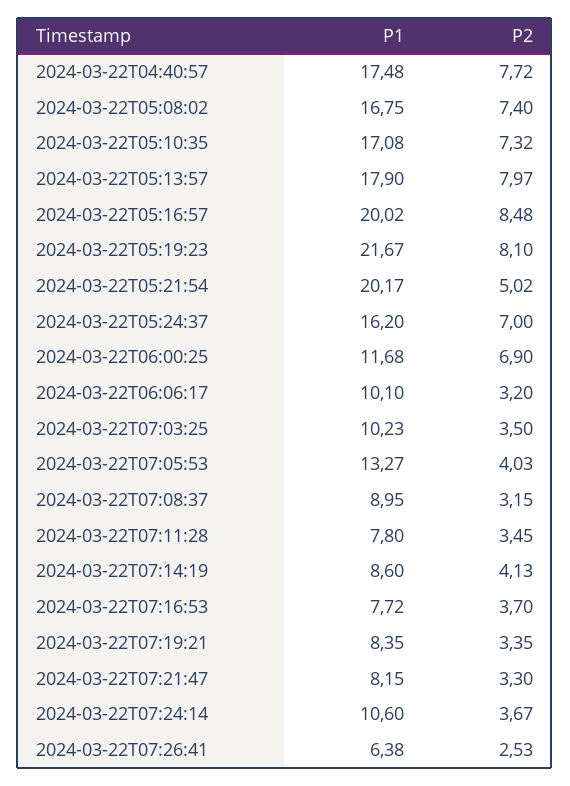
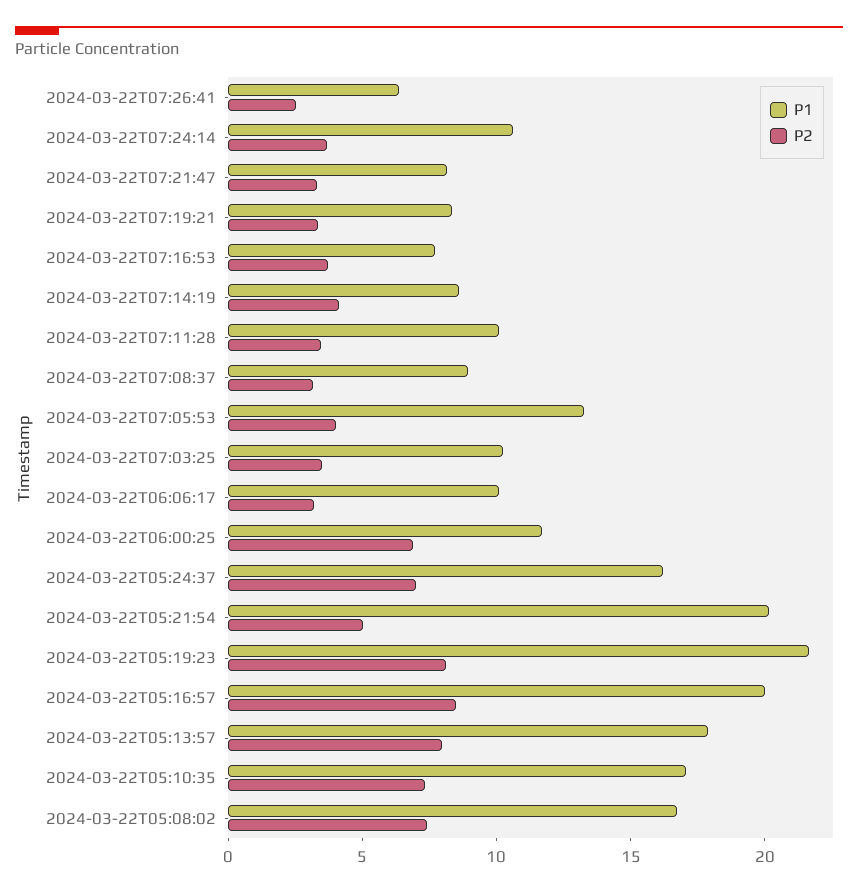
  {
    "P1": {
-     "2024-03-22T04:40:57": 17.48,
      "2024-03-22T05:08:02": 16.75,
      "2024-03-22T05:10:35": 17.08,
      "2024-03-22T05:13:57": 17.9,
      "2024-03-22T05:16:57": 20.02,
      "2024-03-22T05:19:23": 21.67,
      "2024-03-22T05:21:54": 20.17,
      "2024-03-22T05:24:37": 16.2,
      "2024-03-22T06:00:25": 11.68,
      "2024-03-22T06:06:17": 10.1,
      "2024-03-22T07:03:25": 10.23,
      "2024-03-22T07:05:53": 13.27,
      "2024-03-22T07:08:37": 8.95,
-     "2024-03-22T07:11:28": 7.8,
+     "2024-03-22T07:11:28": 10,
      "2024-03-22T07:14:19": 8.6,
      "2024-03-22T07:16:53": 7.72,
      "2024-03-22T07:19:21": 8.35,
      "2024-03-22T07:21:47": 8.15,
      "2024-03-22T07:24:14": 10.6,
      "2024-03-22T07:26:41": 6.38
    },
    "P2": {
-     "2024-03-22T04:40:57": 7.72,
      "2024-03-22T05:08:02": 7.4,
      "2024-03-22T05:10:35": 7.32,
      "2024-03-22T05:13:57": 7.97,
      "2024-03-22T05:16:57": 8.48,
      "2024-03-22T05:19:23": 8.1,
      "2024-03-22T05:21:54": 5.02,
      "2024-03-22T05:24:37": 7,
      "2024-03-22T06:00:25": 6.9,
      "2024-03-22T06:06:17": 3.2,
      "2024-03-22T07:03:25": 3.5,
      "2024-03-22T07:05:53": 4.03,
      "2024-03-22T07:08:37": 3.15,
      "2024-03-22T07:11:28": 3.45,
      "2024-03-22T07:14:19": 4.13,
      "2024-03-22T07:16:53": 3.7,
      "2024-03-22T07:19:21": 3.35,
      "2024-03-22T07:21:47": 3.3,
      "2024-03-22T07:24:14": 3.67,
      "2024-03-22T07:26:41": 2.53
    }
  }

